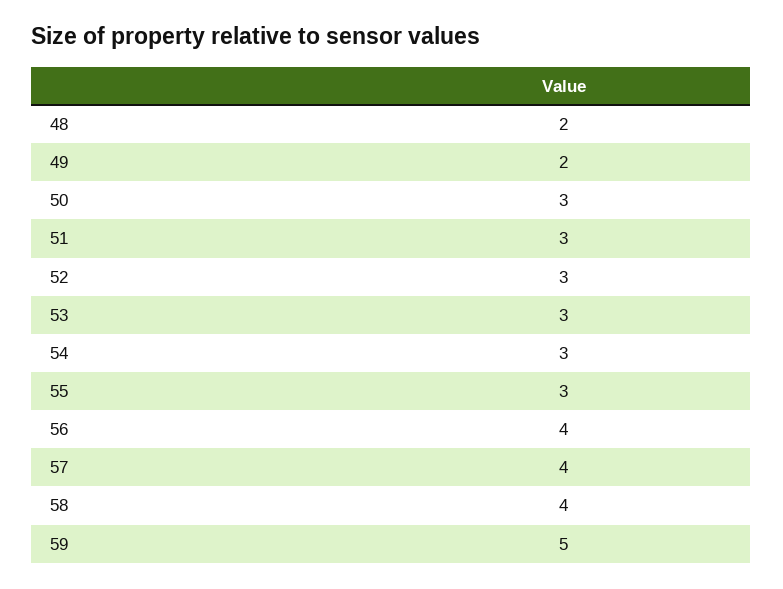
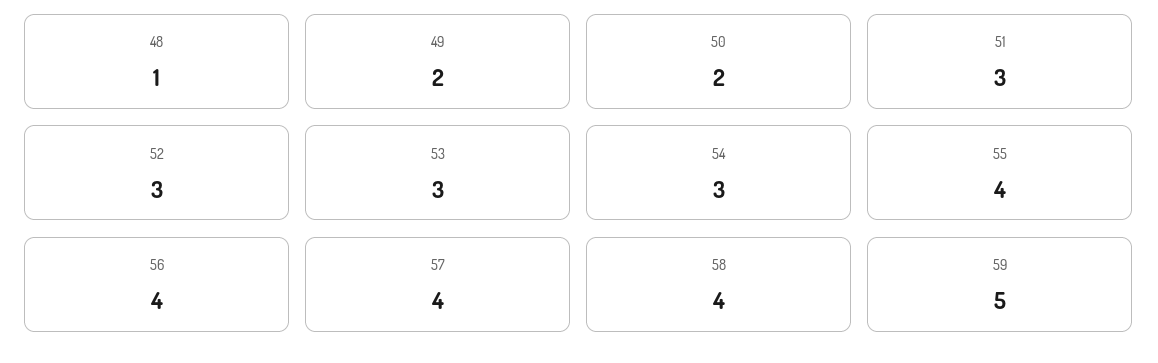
  {
-   "48": 2,
+   "48": 1,
    "49": 2,
-   "50": 3,
+   "50": 2,
    "51": 3,
    "52": 3,
    "53": 3,
    "54": 3,
-   "55": 3,
+   "55": 4,
    "56": 4,
    "57": 4,
    "58": 4,
    "59": 5
  }

